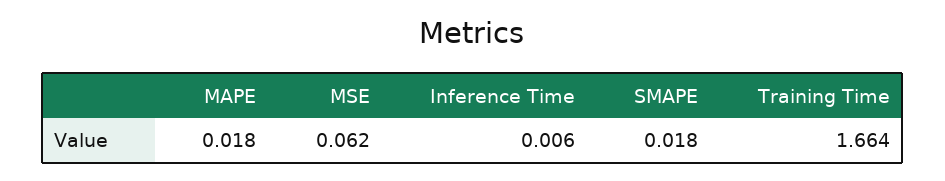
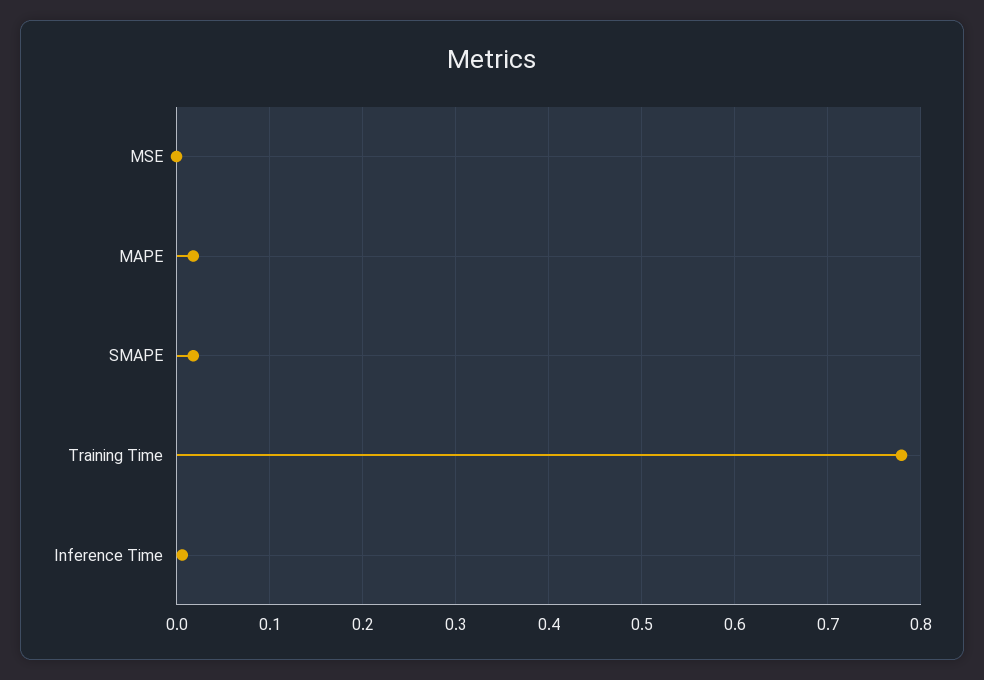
  {
    "MAPE": 0.018,
-   "MSE": 0.062,
+   "MSE": 0,
    "Inference Time": 0.006,
    "SMAPE": 0.018,
-   "Training Time": 1.664
+   "Training Time": 0.78
  }

